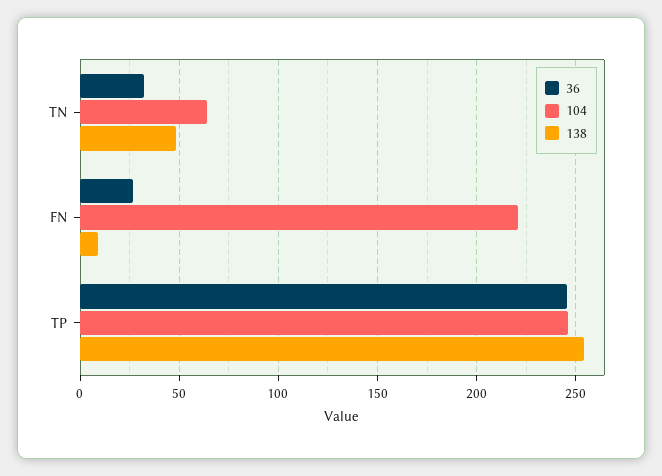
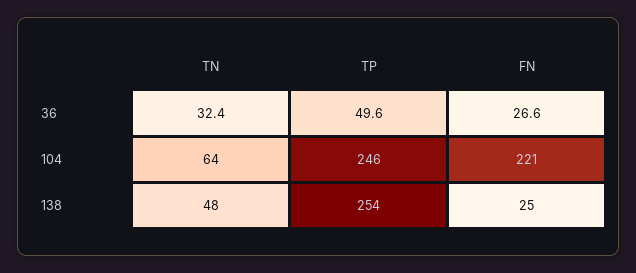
  {
    "36": {
      "TN": 32.4,
      "FN": 26.6,
-     "TP": 245
+     "TP": 49.6
    },
    "104": {
      "TN": 64,
      "FN": 221,
      "TP": 246
    },
    "138": {
      "TN": 48,
-     "FN": 10,
+     "FN": 25,
      "TP": 254
    }
  }

